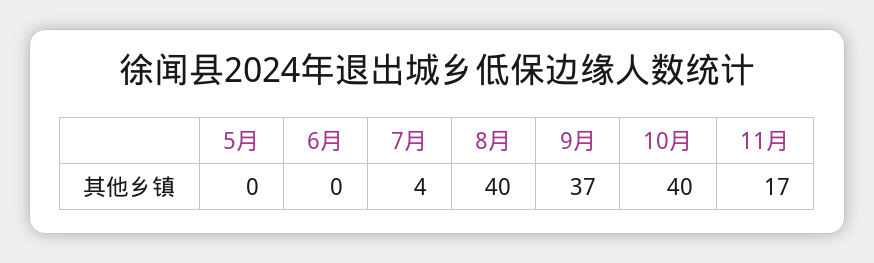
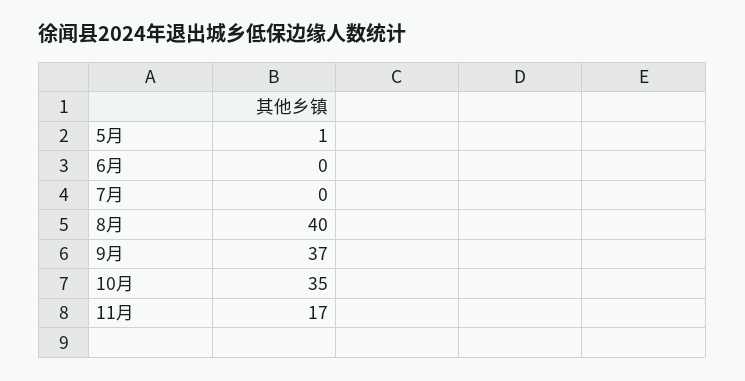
  {
-   "5月": 0,
+   "5月": 1,
    "6月": 0,
-   "7月": 4,
+   "7月": 0,
    "8月": 40,
    "9月": 37,
-   "10月": 40,
+   "10月": 35,
    "11月": 17
  }

